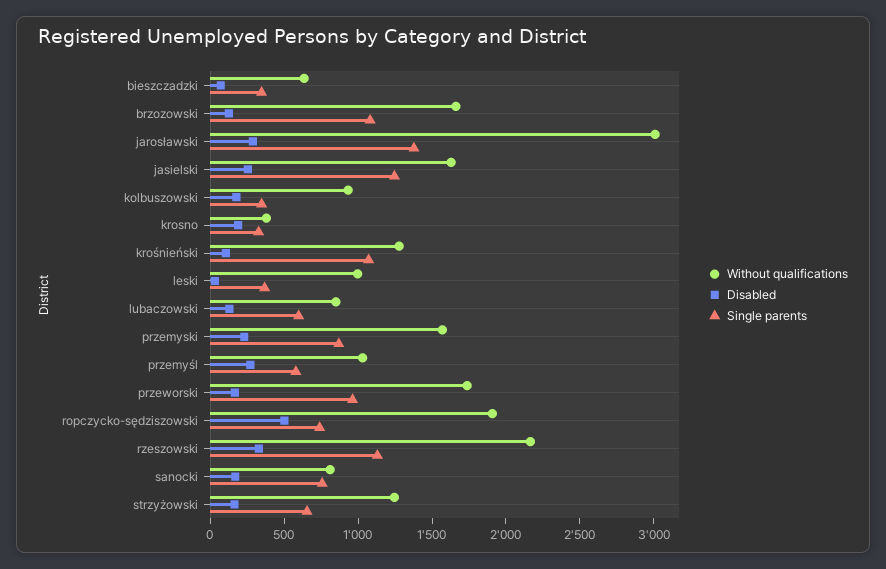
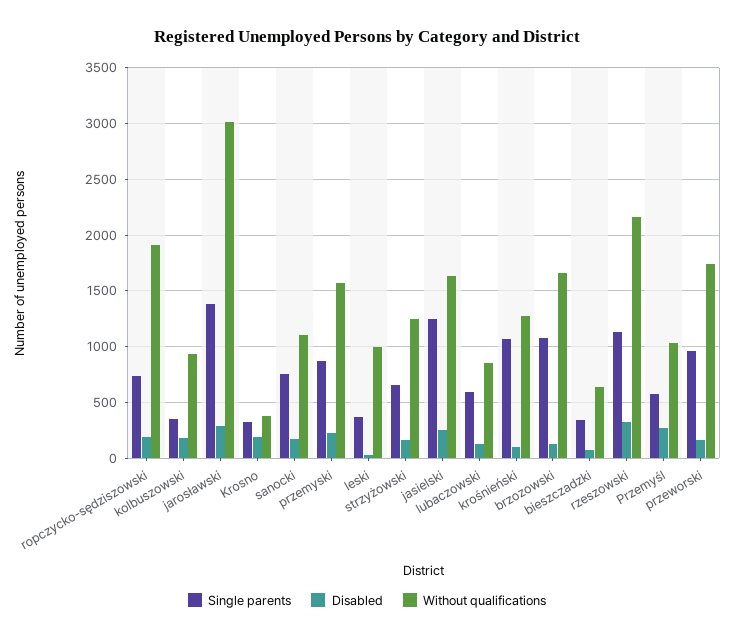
  {
    "Without qualifications": {
      "bieszczadzki": 600,
      "brzozowski": 1700,
      "jarosławski": 3000,
      "jasielski": 1600,
      "kolbuszowski": 900,
      "krosno": 400,
      "krośnieński": 1300,
      "leski": 1000,
      "lubaczowski": 800,
      "przemyski": 1600,
      "przemyśl": 1000,
      "przeworski": 1700,
      "ropczycko-sędziszowski": 1900,
      "rzeszowski": 2200,
-     "sanocki": 800,
+     "sanocki": 1100,
      "strzyżowski": 1200
    },
    "Disabled": {
      "bieszczadzki": 100,
      "brzozowski": 100,
      "jarosławski": 300,
      "jasielski": 300,
      "kolbuszowski": 200,
      "krosno": 200,
      "krośnieński": 100,
      "leski": 0,
      "lubaczowski": 100,
      "przemyski": 200,
      "przemyśl": 300,
      "przeworski": 200,
-     "ropczycko-sędziszowski": 500,
+     "ropczycko-sędziszowski": 200,
      "rzeszowski": 300,
      "sanocki": 200,
      "strzyżowski": 200
    },
    "Single parents": {
      "bieszczadzki": 300,
      "brzozowski": 1100,
      "jarosławski": 1400,
      "jasielski": 1200,
      "kolbuszowski": 300,
      "krosno": 300,
      "krośnieński": 1100,
      "leski": 400,
      "lubaczowski": 600,
      "przemyski": 900,
      "przemyśl": 600,
      "przeworski": 1000,
      "ropczycko-sędziszowski": 700,
      "rzeszowski": 1100,
      "sanocki": 800,
      "strzyżowski": 700
    }
  }

